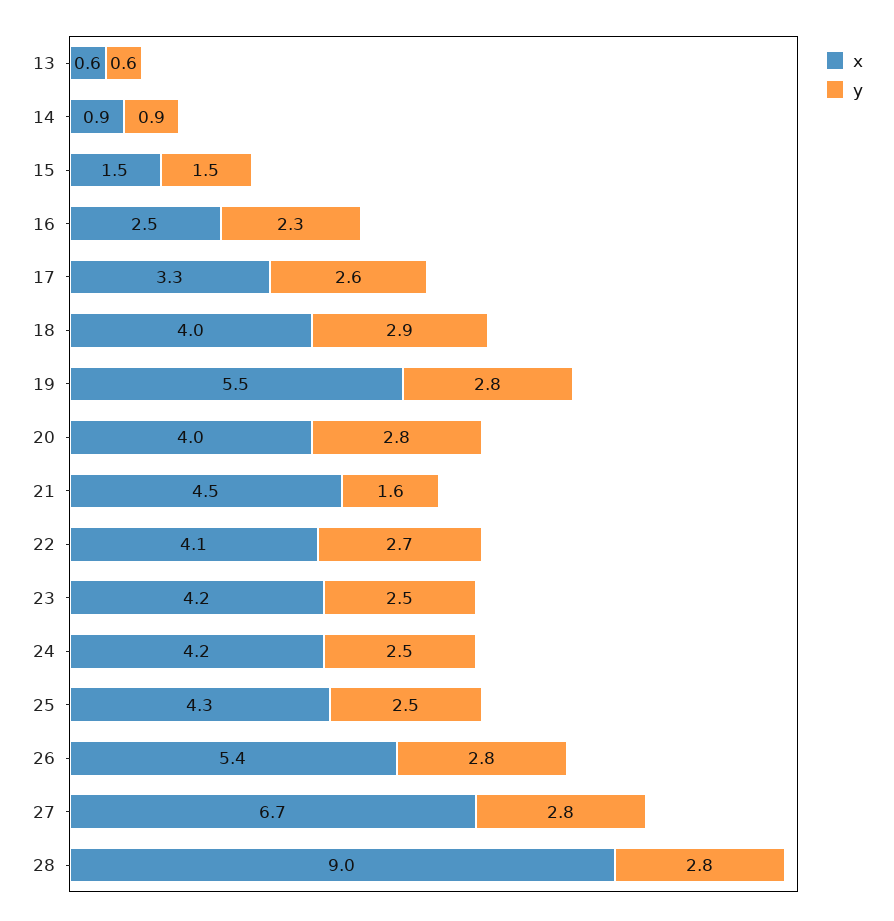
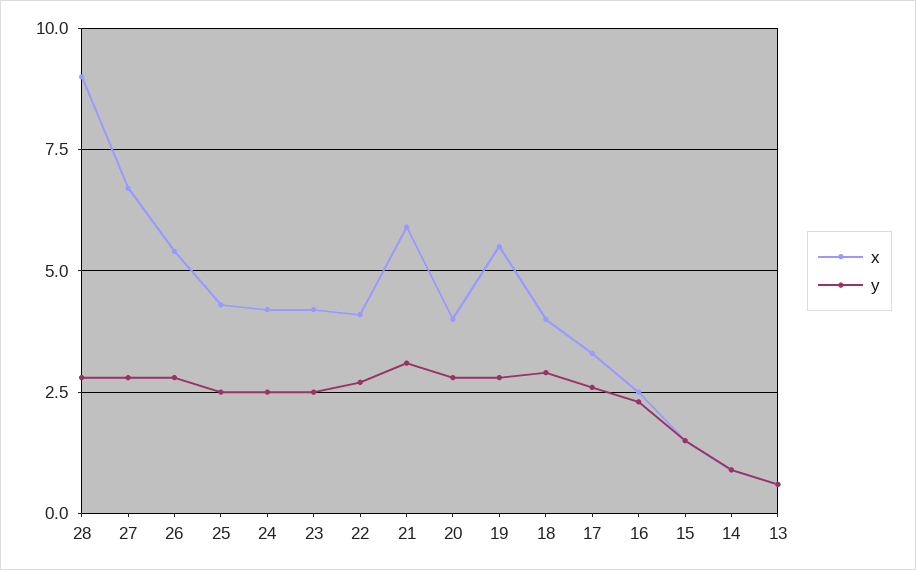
  {
    "x": {
      "13": 0.6,
      "14": 0.9,
      "15": 1.5,
      "16": 2.5,
      "17": 3.3,
      "18": 4,
      "19": 5.5,
      "20": 4,
-     "21": 4.5,
+     "21": 6,
      "22": 4.1,
      "23": 4.2,
      "24": 4.2,
      "25": 4.3,
      "26": 5.4,
      "27": 6.7,
      "28": 9
    },
    "y": {
      "13": 0.6,
      "14": 0.9,
      "15": 1.5,
      "16": 2.3,
      "17": 2.6,
      "18": 2.9,
      "19": 2.8,
      "20": 2.8,
-     "21": 1.6,
+     "21": 3,
      "22": 2.7,
      "23": 2.5,
      "24": 2.5,
      "25": 2.5,
      "26": 2.8,
      "27": 2.8,
      "28": 2.8
    }
  }

